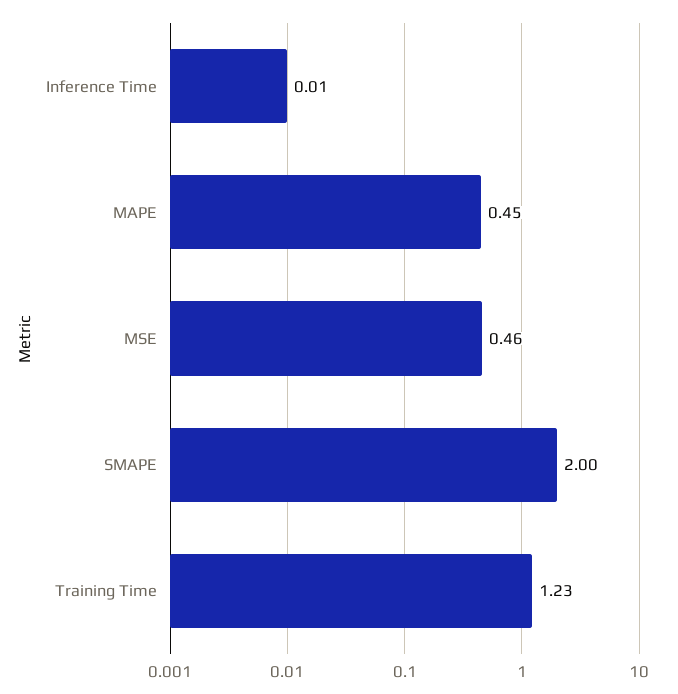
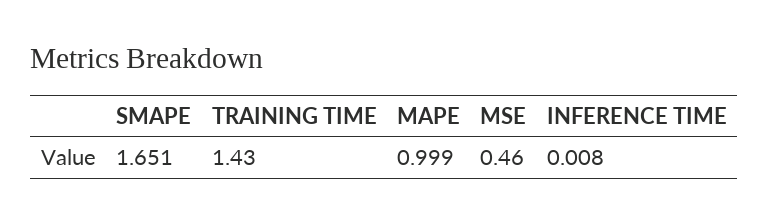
  {
    "Inference Time": 0.008,
-   "MAPE": 0.45,
+   "MAPE": 0.999,
    "MSE": 0.46,
-   "SMAPE": 2,
+   "SMAPE": 1.651,
-   "Training Time": 1.23
+   "Training Time": 1.43
  }

